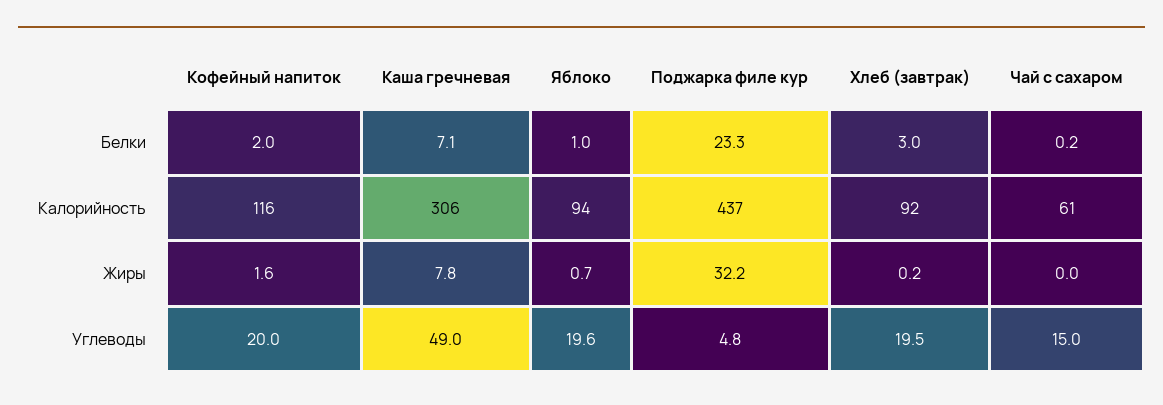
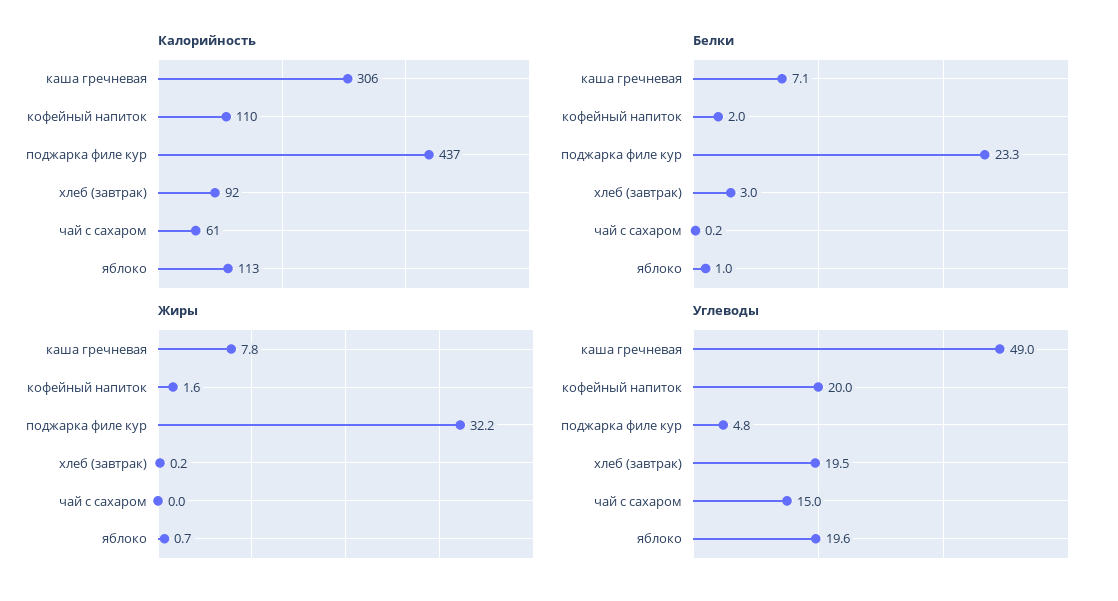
  {
    "Белки": {
      "Кофейный напиток": 2,
      "Каша гречневая": 7.1,
      "Яблоко": 1,
      "Поджарка филе кур": 23.3,
      "Хлеб (завтрак)": 3,
      "Чай с сахаром": 0.2
    },
    "Калорийность": {
-     "Кофейный напиток": 116,
+     "Кофейный напиток": 110,
      "Каша гречневая": 306,
-     "Яблоко": 94,
+     "Яблоко": 113,
      "Поджарка филе кур": 437,
      "Хлеб (завтрак)": 92,
      "Чай с сахаром": 61
    },
    "Жиры": {
      "Кофейный напиток": 1.6,
      "Каша гречневая": 7.8,
      "Яблоко": 0.7,
      "Поджарка филе кур": 32.2,
      "Хлеб (завтрак)": 0.2,
      "Чай с сахаром": 0
    },
    "Углеводы": {
      "Кофейный напиток": 20,
      "Каша гречневая": 49,
      "Яблоко": 19.6,
      "Поджарка филе кур": 4.8,
      "Хлеб (завтрак)": 19.5,
      "Чай с сахаром": 15
    }
  }

